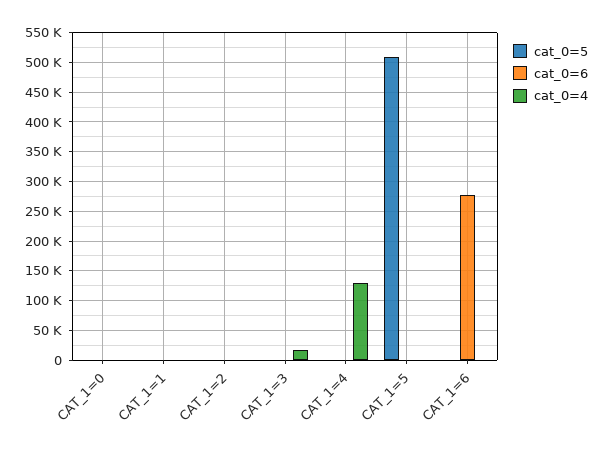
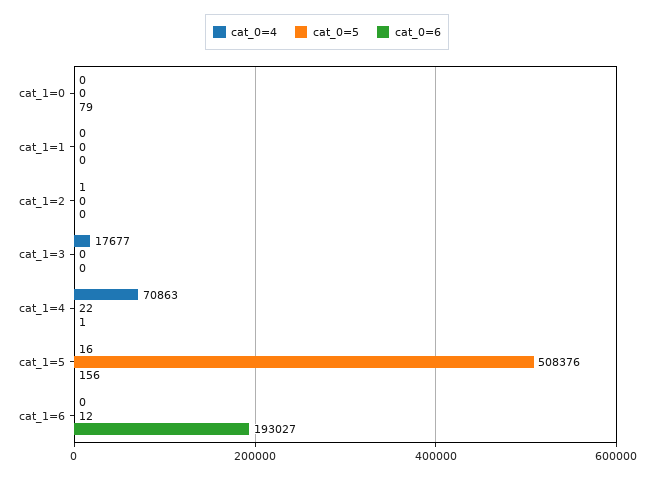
  {
    "cat_0=5": {
      "CAT_1=0": 0,
      "CAT_1=1": 0,
      "CAT_1=2": 0,
      "CAT_1=3": 0,
      "CAT_1=4": 22,
      "CAT_1=5": 508376,
      "CAT_1=6": 12
    },
    "cat_0=6": {
      "CAT_1=0": 79,
      "CAT_1=1": 0,
      "CAT_1=2": 0,
      "CAT_1=3": 0,
      "CAT_1=4": 1,
      "CAT_1=5": 156,
-     "CAT_1=6": 275000
+     "CAT_1=6": 193027
    },
    "cat_0=4": {
      "CAT_1=0": 0,
      "CAT_1=1": 0,
      "CAT_1=2": 1,
      "CAT_1=3": 17677,
-     "CAT_1=4": 125000,
+     "CAT_1=4": 70863,
      "CAT_1=5": 16,
      "CAT_1=6": 0
    }
  }

